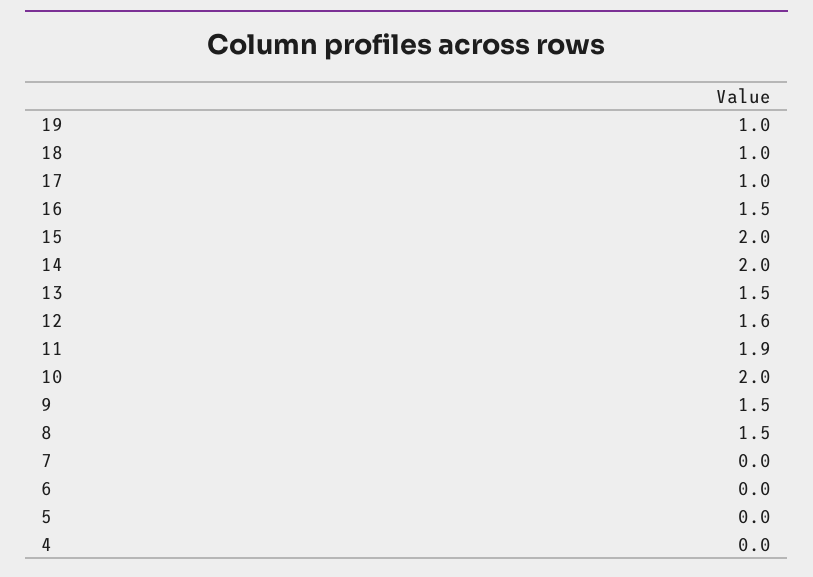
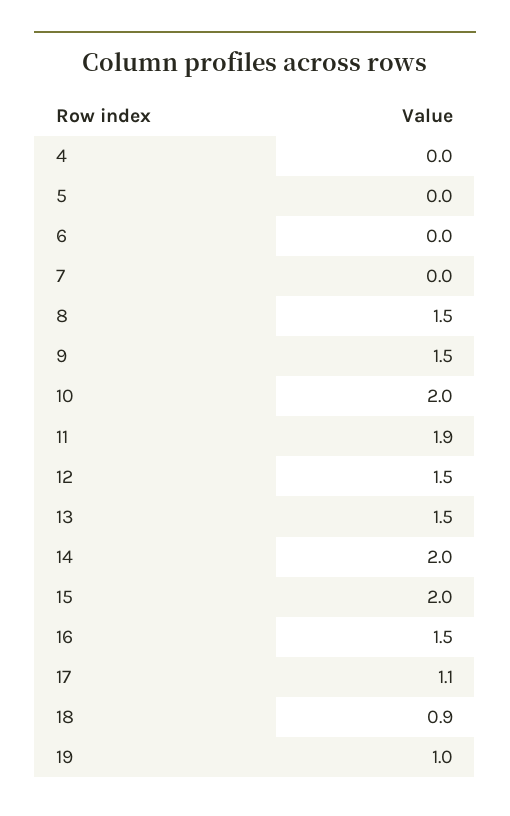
  {
    "19": 1,
-   "18": 1,
+   "18": 0.9,
-   "17": 1,
+   "17": 1.1,
    "16": 1.5,
    "15": 2,
    "14": 2,
    "13": 1.5,
-   "12": 1.6,
+   "12": 1.5,
    "11": 1.9,
    "10": 2,
    "9": 1.5,
    "8": 1.5,
    "7": 0,
    "6": 0,
    "5": 0,
    "4": 0
  }

